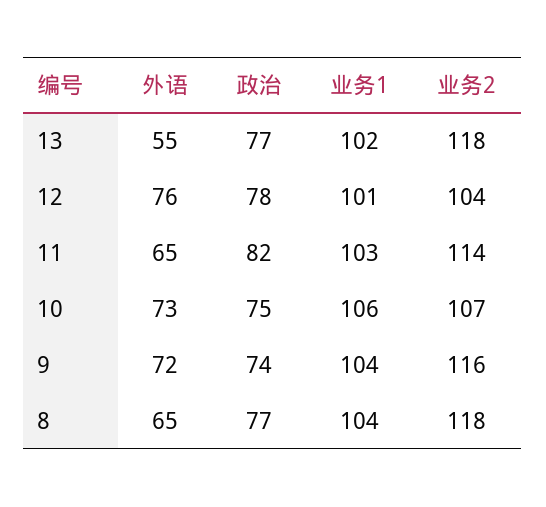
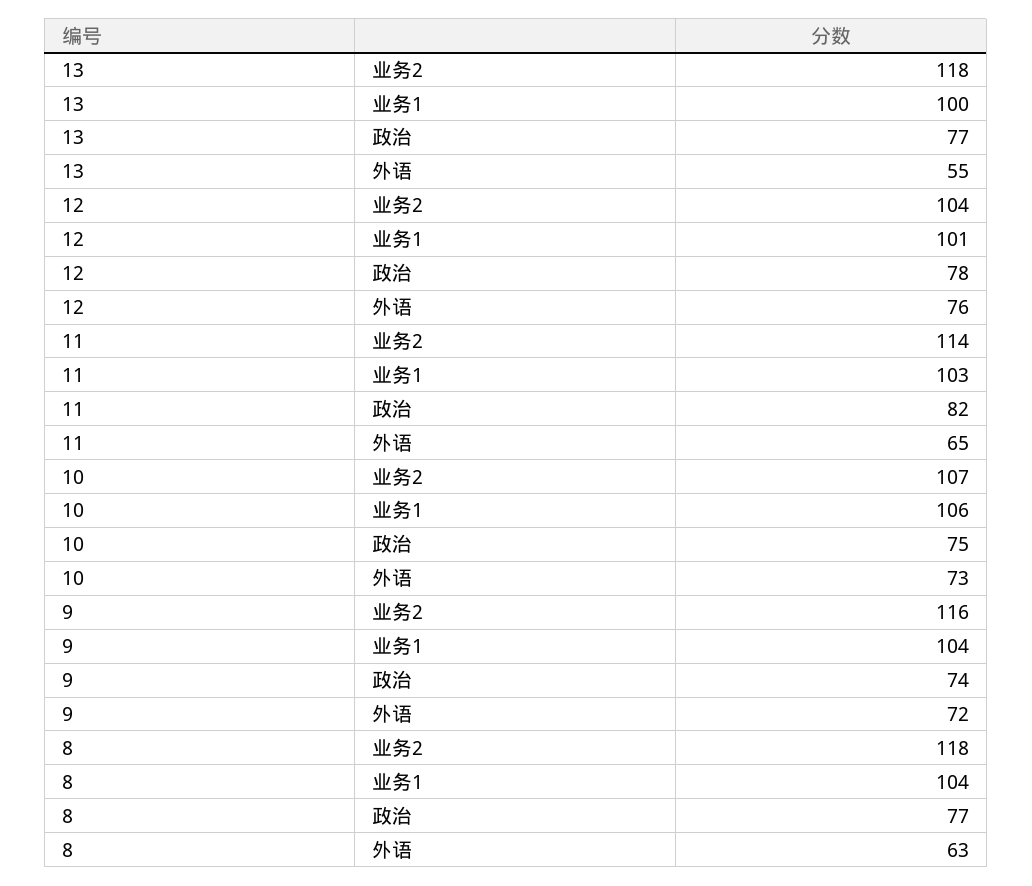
  {
    "外语": {
      "13": 55,
      "12": 76,
      "11": 65,
      "10": 73,
      "9": 72,
-     "8": 65
+     "8": 63
    },
    "政治": {
      "13": 77,
      "12": 78,
      "11": 82,
      "10": 75,
      "9": 74,
      "8": 77
    },
    "业务1": {
-     "13": 102,
+     "13": 100,
      "12": 101,
      "11": 103,
      "10": 106,
      "9": 104,
      "8": 104
    },
    "业务2": {
      "13": 118,
      "12": 104,
      "11": 114,
      "10": 107,
      "9": 116,
      "8": 118
    }
  }

